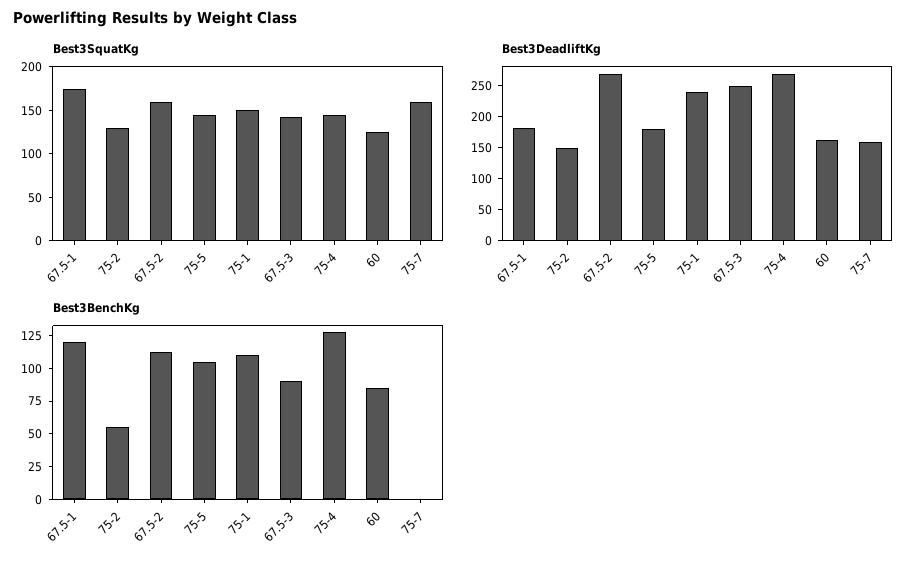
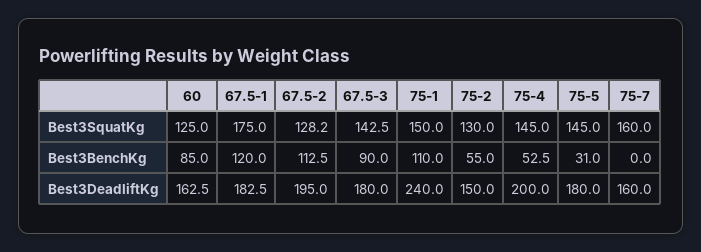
  {
    "Best3SquatKg": {
      "67.5-1": 175,
      "75-2": 130,
-     "67.5-2": 160,
+     "67.5-2": 128.2,
      "75-5": 145,
      "75-1": 150,
      "67.5-3": 142.5,
      "75-4": 145,
      "60": 125,
      "75-7": 160
    },
    "Best3DeadliftKg": {
      "67.5-1": 182.5,
      "75-2": 150,
-     "67.5-2": 275,
+     "67.5-2": 195,
      "75-5": 180,
      "75-1": 240,
-     "67.5-3": 250,
+     "67.5-3": 180,
-     "75-4": 275,
+     "75-4": 200,
      "60": 162.5,
      "75-7": 160
    },
    "Best3BenchKg": {
      "67.5-1": 120,
      "75-2": 55,
      "67.5-2": 112.5,
-     "75-5": 100,
+     "75-5": 31,
      "75-1": 110,
      "67.5-3": 90,
-     "75-4": 125,
+     "75-4": 52.5,
      "60": 85,
      "75-7": 0
    }
  }

